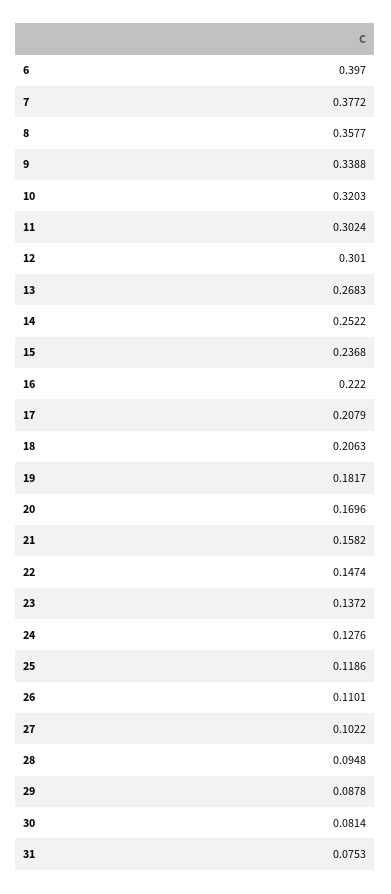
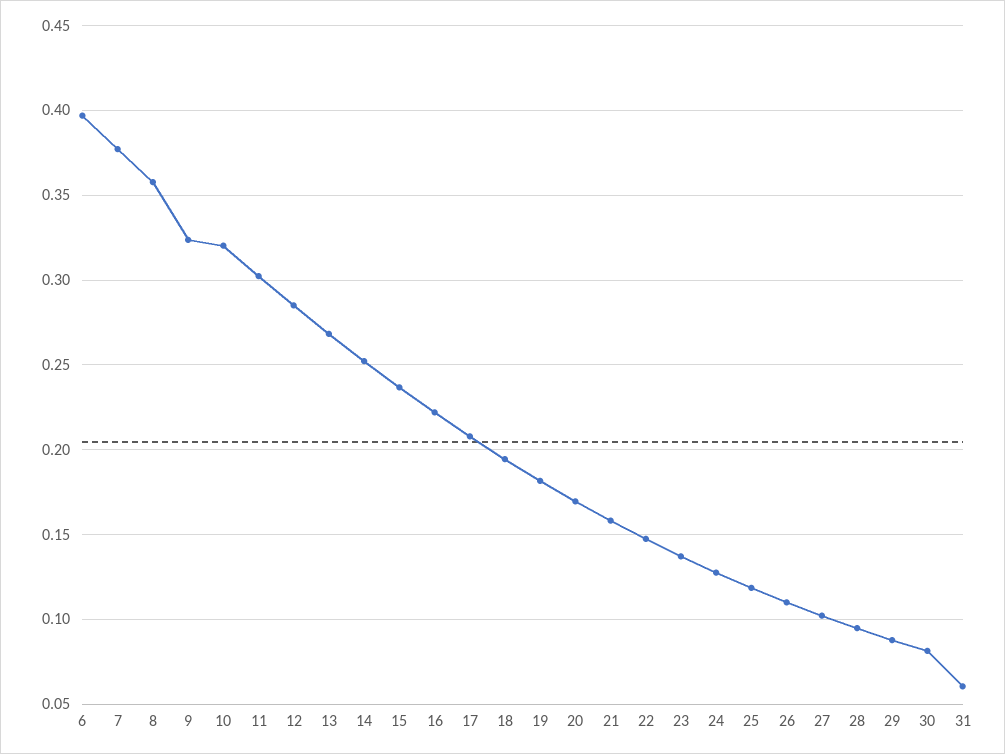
  {
    "6": 0.397,
    "7": 0.3772,
    "8": 0.3577,
-   "9": 0.3388,
+   "9": 0.325,
    "10": 0.3203,
    "11": 0.3024,
-   "12": 0.301,
+   "12": 0.285,
    "13": 0.2683,
    "14": 0.2522,
    "15": 0.2368,
    "16": 0.222,
    "17": 0.2079,
-   "18": 0.2063,
+   "18": 0.195,
    "19": 0.1817,
    "20": 0.1696,
    "21": 0.1582,
    "22": 0.1474,
    "23": 0.1372,
    "24": 0.1276,
    "25": 0.1186,
    "26": 0.1101,
    "27": 0.1022,
    "28": 0.0948,
    "29": 0.0878,
    "30": 0.0814,
-   "31": 0.0753
+   "31": 0.06
  }

